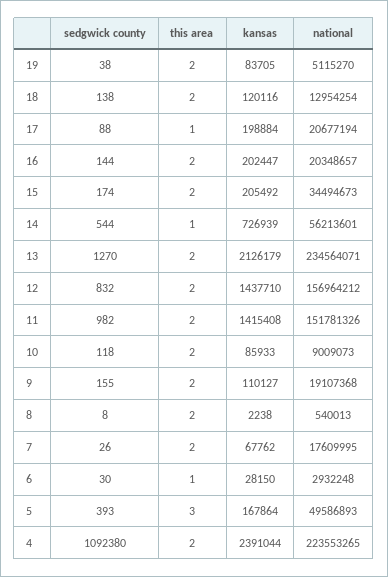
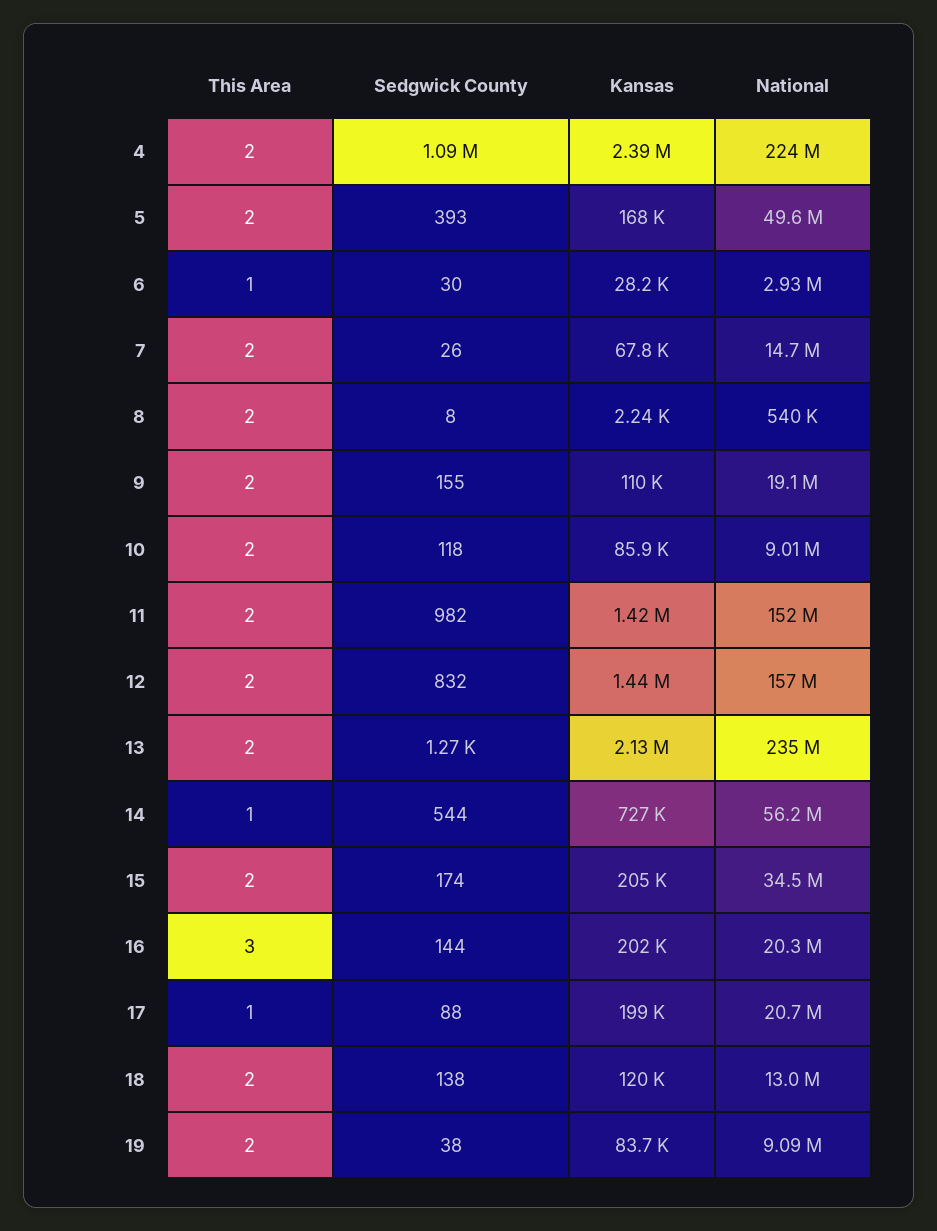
  {
    "sedgwick county": {
      "19": 38,
      "18": 138,
      "17": 88,
      "16": 144,
      "15": 174,
      "14": 544,
      "13": 1270,
      "12": 832,
      "11": 982,
      "10": 118,
      "9": 155,
      "8": 8,
      "7": 26,
      "6": 30,
      "5": 393,
      "4": 1092380
    },
    "this area": {
      "19": 2,
      "18": 2,
      "17": 1,
-     "16": 2,
+     "16": 3,
      "15": 2,
      "14": 1,
      "13": 2,
      "12": 2,
      "11": 2,
      "10": 2,
      "9": 2,
      "8": 2,
      "7": 2,
      "6": 1,
-     "5": 3,
+     "5": 2,
      "4": 2
    },
    "kansas": {
      "19": 83705,
      "18": 120116,
      "17": 198884,
      "16": 202447,
      "15": 205492,
      "14": 726939,
      "13": 2126179,
      "12": 1437710,
      "11": 1415408,
      "10": 85933,
      "9": 110127,
      "8": 2238,
      "7": 67762,
      "6": 28150,
      "5": 167864,
      "4": 2391044
    },
    "national": {
-     "19": 5115270,
+     "19": 9090000,
      "18": 12954254,
      "17": 20677194,
      "16": 20348657,
      "15": 34494673,
      "14": 56213601,
      "13": 234564071,
      "12": 156964212,
      "11": 151781326,
      "10": 9009073,
      "9": 19107368,
      "8": 540013,
-     "7": 17609995,
+     "7": 14700000,
      "6": 2932248,
      "5": 49586893,
      "4": 223553265
    }
  }

